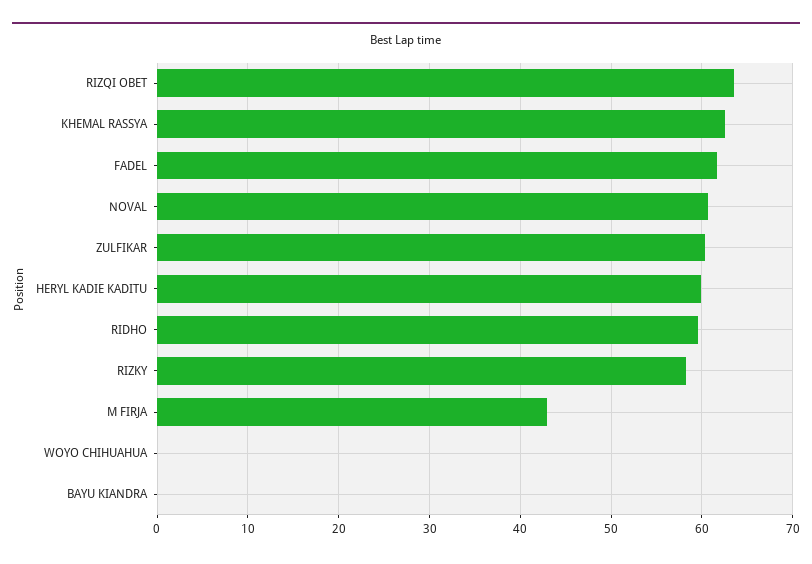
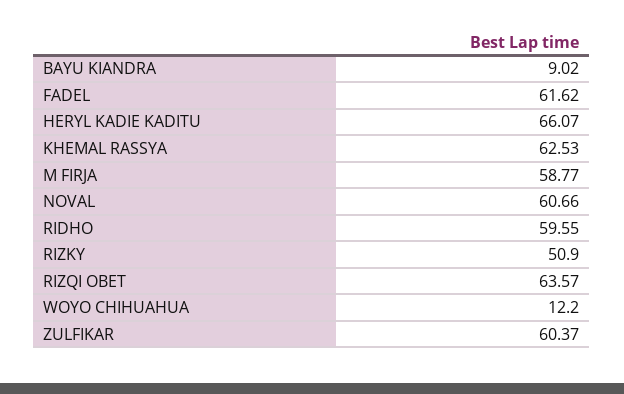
  {
    "RIZQI OBET": 63.57,
    "KHEMAL RASSYA": 62.53,
    "FADEL": 61.62,
    "NOVAL": 60.66,
    "ZULFIKAR": 60.37,
-   "HERYL KADIE KADITU": 60,
+   "HERYL KADIE KADITU": 66.07,
    "RIDHO": 59.55,
-   "RIZKY": 58,
+   "RIZKY": 50.9,
-   "M FIRJA": 43,
+   "M FIRJA": 58.77,
-   "WOYO CHIHUAHUA": 0,
+   "WOYO CHIHUAHUA": 12.2,
-   "BAYU KIANDRA": 0
+   "BAYU KIANDRA": 9.02
  }

